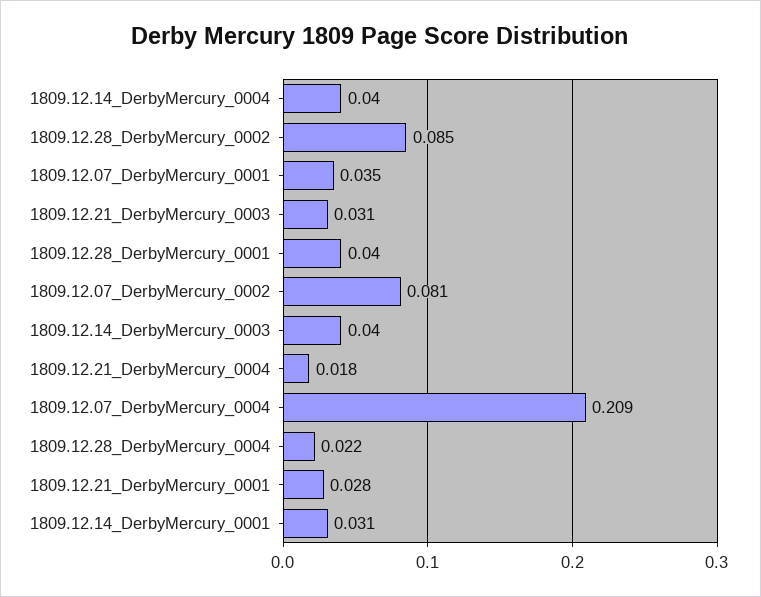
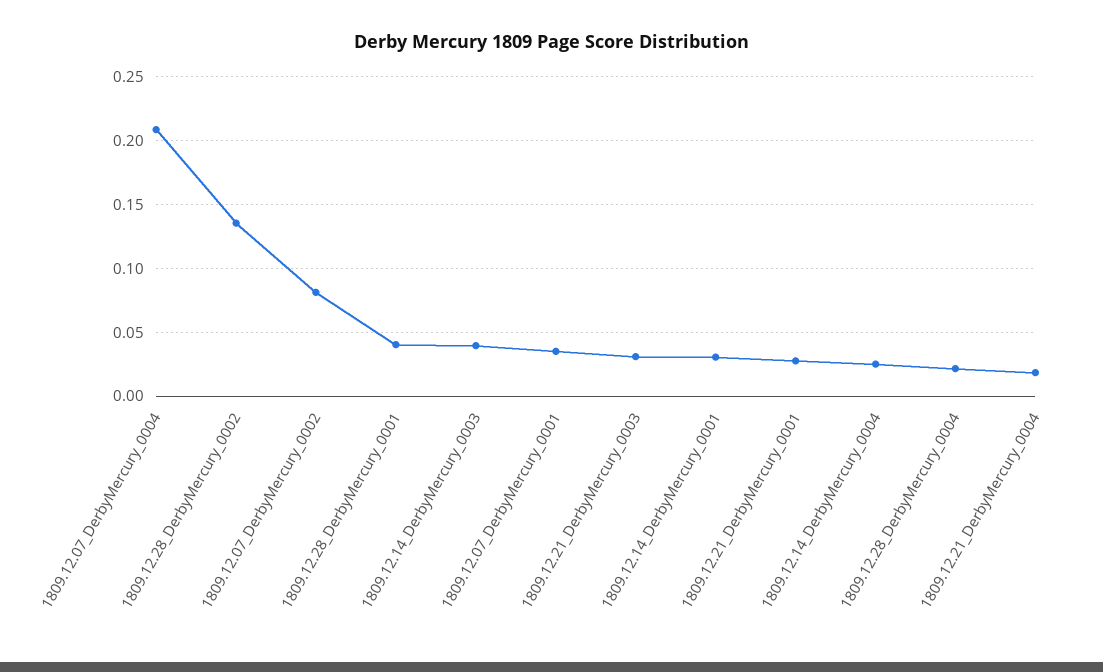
  {
-   "1809.12.14_DerbyMercury_0004": 0.04,
+   "1809.12.14_DerbyMercury_0004": 0.025,
-   "1809.12.28_DerbyMercury_0002": 0.085,
+   "1809.12.28_DerbyMercury_0002": 0.135,
    "1809.12.07_DerbyMercury_0001": 0.035,
    "1809.12.21_DerbyMercury_0003": 0.031,
    "1809.12.28_DerbyMercury_0001": 0.04,
    "1809.12.07_DerbyMercury_0002": 0.081,
    "1809.12.14_DerbyMercury_0003": 0.04,
    "1809.12.21_DerbyMercury_0004": 0.018,
    "1809.12.07_DerbyMercury_0004": 0.209,
    "1809.12.28_DerbyMercury_0004": 0.022,
    "1809.12.21_DerbyMercury_0001": 0.028,
    "1809.12.14_DerbyMercury_0001": 0.031
  }

